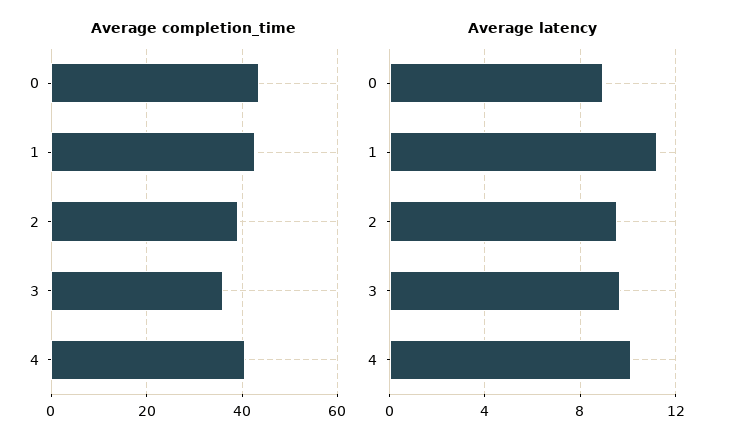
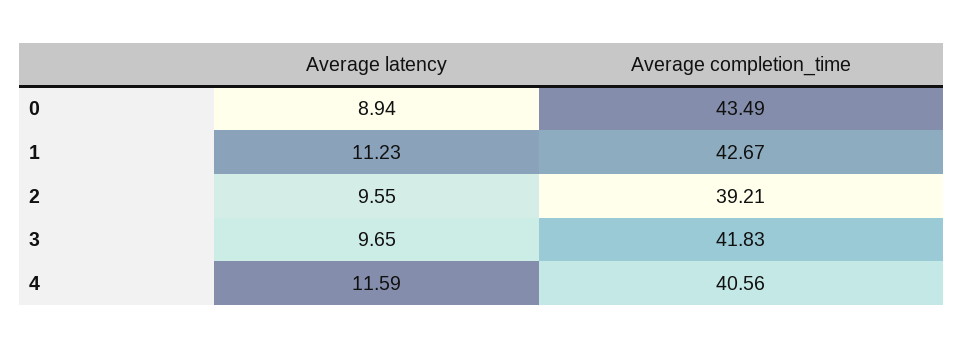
  {
    "Average completion_time": {
      "0": 43.49,
      "1": 42.67,
      "2": 39.21,
-     "3": 36,
+     "3": 41.83,
      "4": 40.56
    },
    "Average latency": {
      "0": 8.94,
      "1": 11.23,
      "2": 9.55,
      "3": 9.65,
-     "4": 10
+     "4": 11.59
    }
  }

